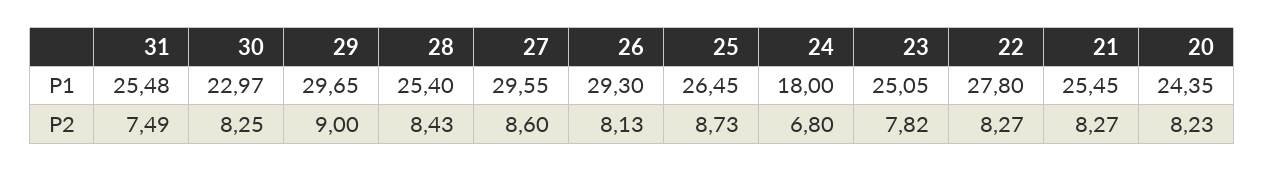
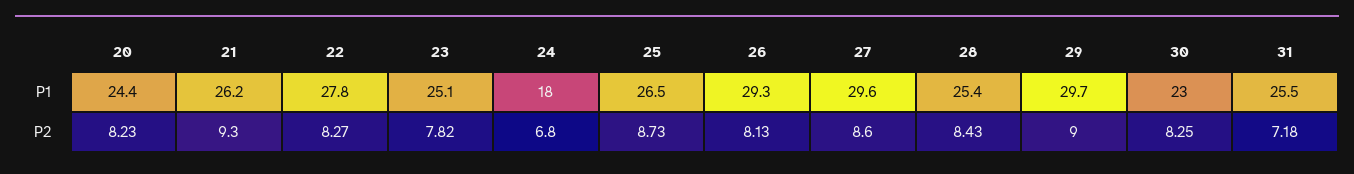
  {
    "31": {
      "P1": 25.48,
-     "P2": 7.49
+     "P2": 7.18
    },
    "30": {
      "P1": 22.97,
      "P2": 8.25
    },
    "29": {
      "P1": 29.65,
      "P2": 9
    },
    "28": {
      "P1": 25.4,
      "P2": 8.43
    },
    "27": {
      "P1": 29.55,
      "P2": 8.6
    },
    "26": {
      "P1": 29.3,
      "P2": 8.13
    },
    "25": {
      "P1": 26.45,
      "P2": 8.73
    },
    "24": {
      "P1": 18,
      "P2": 6.8
    },
    "23": {
      "P1": 25.05,
      "P2": 7.82
    },
    "22": {
      "P1": 27.8,
      "P2": 8.27
    },
    "21": {
-     "P1": 25.45,
+     "P1": 26.2,
-     "P2": 8.27
+     "P2": 9.3
    },
    "20": {
      "P1": 24.35,
      "P2": 8.23
    }
  }

